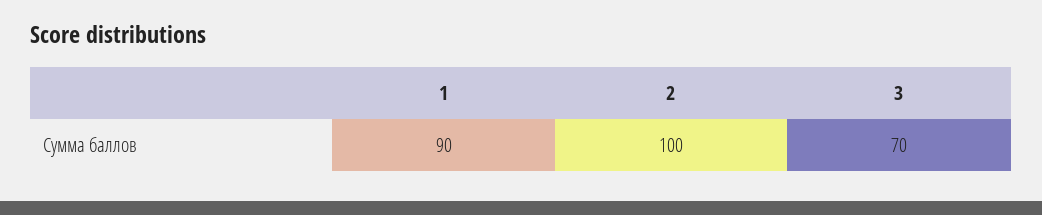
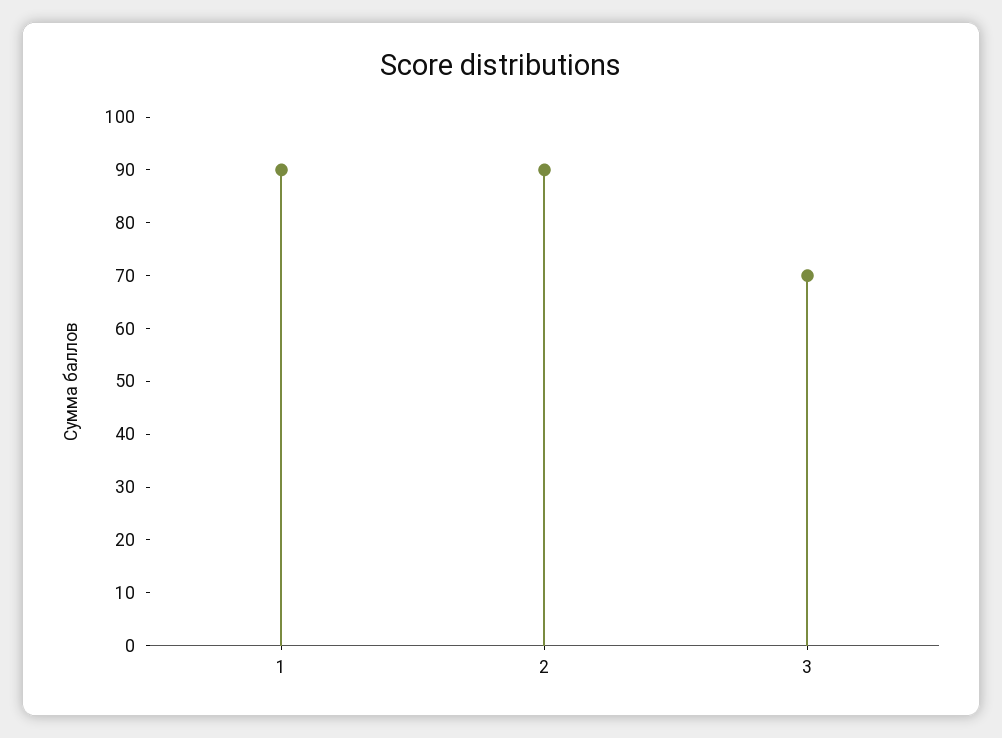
  {
    "1": 90,
-   "2": 100,
+   "2": 90,
    "3": 70
  }

